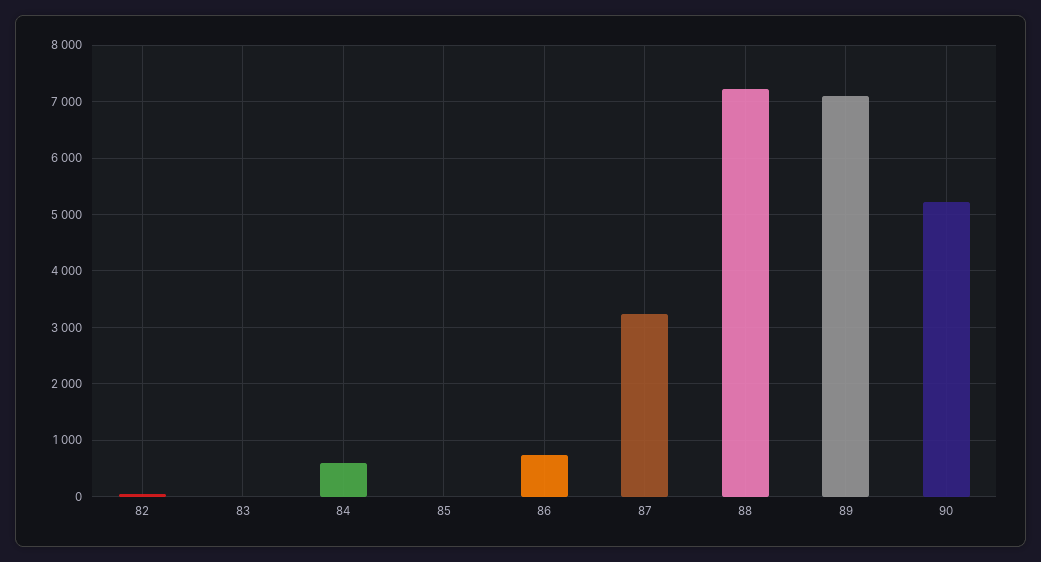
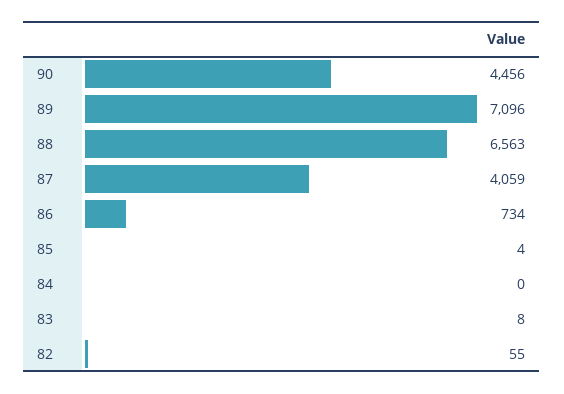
  {
    "82": 55,
    "83": 8,
-   "84": 600,
+   "84": 0,
    "85": 4,
    "86": 734,
-   "87": 3200,
+   "87": 4059,
-   "88": 7200,
+   "88": 6563,
    "89": 7096,
-   "90": 5200
+   "90": 4456
  }

